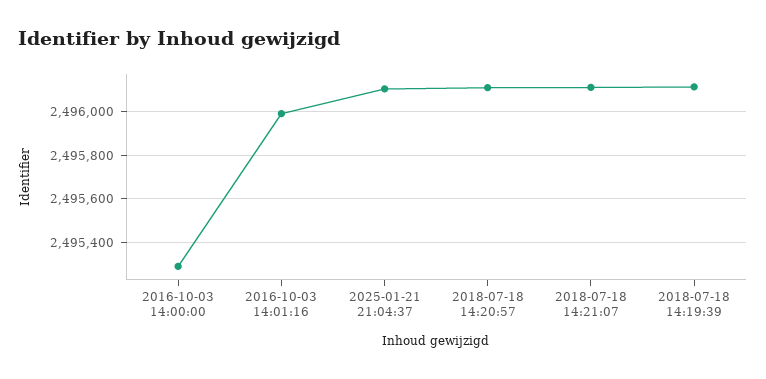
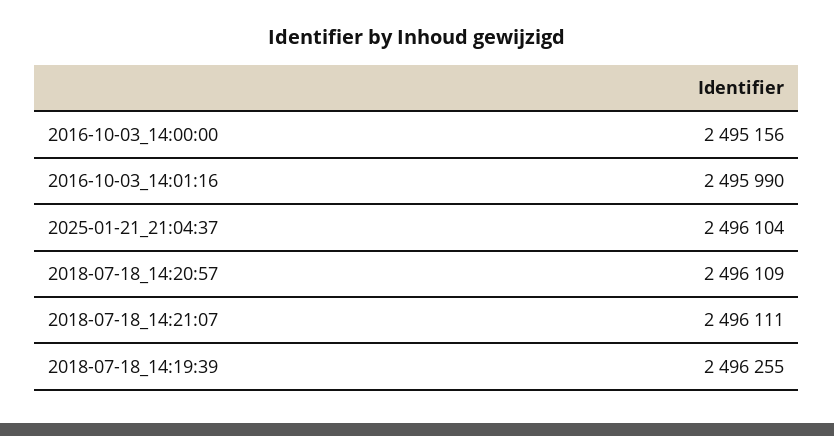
  {
-   "2016-10-03 14:00:00": 2495300,
+   "2016-10-03 14:00:00": 2495156,
    "2016-10-03 14:01:16": 2495990,
    "2025-01-21 21:04:37": 2496104,
    "2018-07-18 14:20:57": 2496109,
    "2018-07-18 14:21:07": 2496111,
-   "2018-07-18 14:19:39": 2496100
+   "2018-07-18 14:19:39": 2496255
  }

